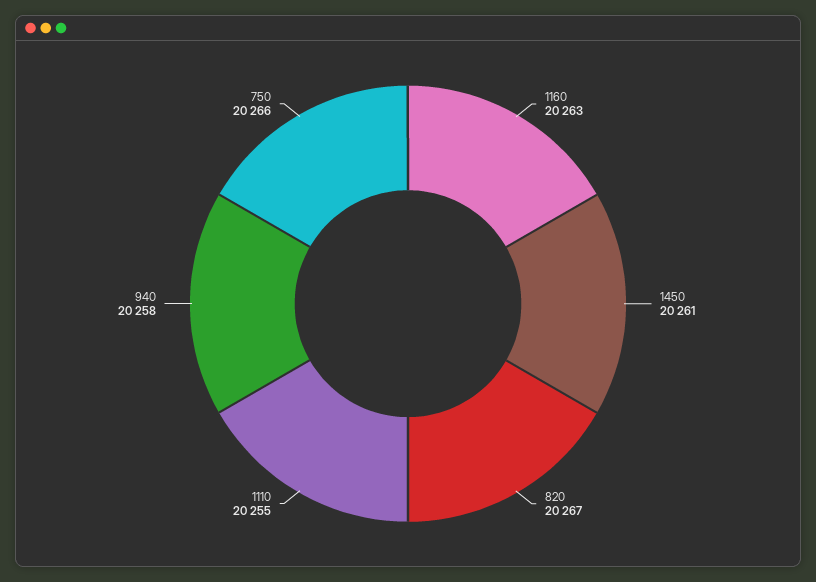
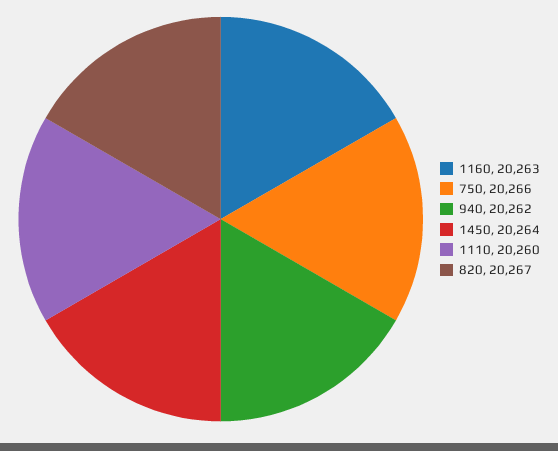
  {
    "1160": 20263,
-   "1450": 20261,
+   "1450": 20264,
    "820": 20267,
-   "1110": 20255,
+   "1110": 20260,
-   "940": 20258,
+   "940": 20262,
    "750": 20266
  }

